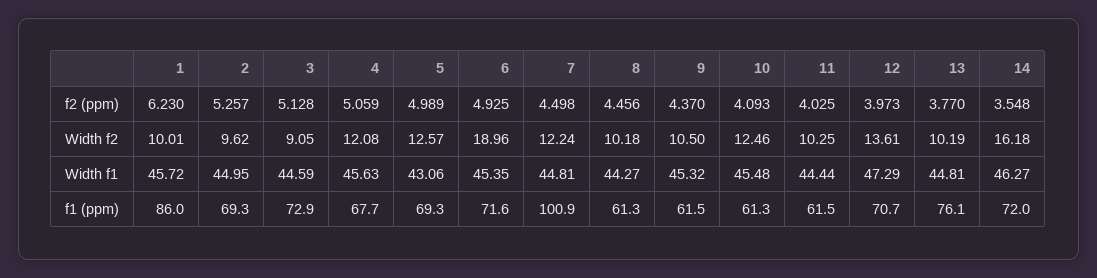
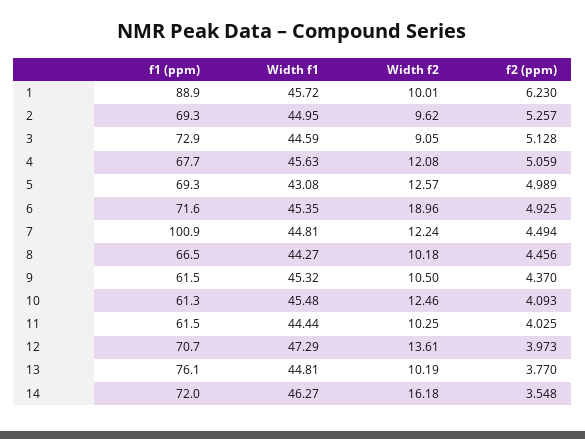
  {
    "1": {
      "f2 (ppm)": 6.23,
      "Width f2": 10.01,
      "Width f1": 45.72,
-     "f1 (ppm)": 86
+     "f1 (ppm)": 88.9
    },
    "2": {
      "f2 (ppm)": 5.257,
      "Width f2": 9.62,
      "Width f1": 44.95,
      "f1 (ppm)": 69.3
    },
    "3": {
      "f2 (ppm)": 5.128,
      "Width f2": 9.05,
      "Width f1": 44.59,
      "f1 (ppm)": 72.9
    },
    "4": {
      "f2 (ppm)": 5.059,
      "Width f2": 12.08,
      "Width f1": 45.63,
      "f1 (ppm)": 67.7
    },
    "5": {
      "f2 (ppm)": 4.989,
      "Width f2": 12.57,
-     "Width f1": 43.06,
+     "Width f1": 43.08,
      "f1 (ppm)": 69.3
    },
    "6": {
      "f2 (ppm)": 4.925,
      "Width f2": 18.96,
      "Width f1": 45.35,
      "f1 (ppm)": 71.6
    },
    "7": {
-     "f2 (ppm)": 4.498,
+     "f2 (ppm)": 4.494,
      "Width f2": 12.24,
      "Width f1": 44.81,
      "f1 (ppm)": 100.9
    },
    "8": {
      "f2 (ppm)": 4.456,
      "Width f2": 10.18,
      "Width f1": 44.27,
-     "f1 (ppm)": 61.3
+     "f1 (ppm)": 66.5
    },
    "9": {
      "f2 (ppm)": 4.37,
      "Width f2": 10.5,
      "Width f1": 45.32,
      "f1 (ppm)": 61.5
    },
    "10": {
      "f2 (ppm)": 4.093,
      "Width f2": 12.46,
      "Width f1": 45.48,
      "f1 (ppm)": 61.3
    },
    "11": {
      "f2 (ppm)": 4.025,
      "Width f2": 10.25,
      "Width f1": 44.44,
      "f1 (ppm)": 61.5
    },
    "12": {
      "f2 (ppm)": 3.973,
      "Width f2": 13.61,
      "Width f1": 47.29,
      "f1 (ppm)": 70.7
    },
    "13": {
      "f2 (ppm)": 3.77,
      "Width f2": 10.19,
      "Width f1": 44.81,
      "f1 (ppm)": 76.1
    },
    "14": {
      "f2 (ppm)": 3.548,
      "Width f2": 16.18,
      "Width f1": 46.27,
      "f1 (ppm)": 72
    }
  }

